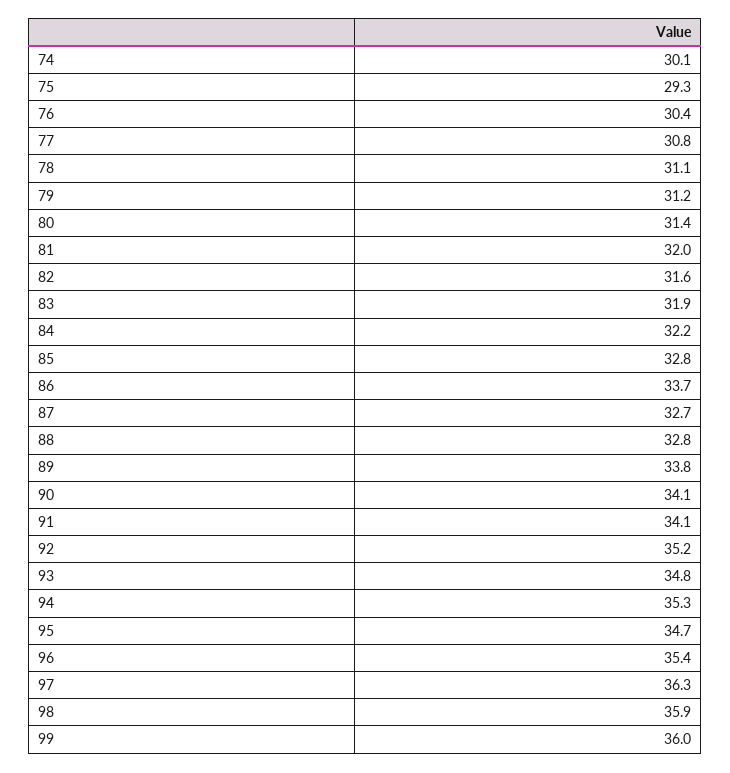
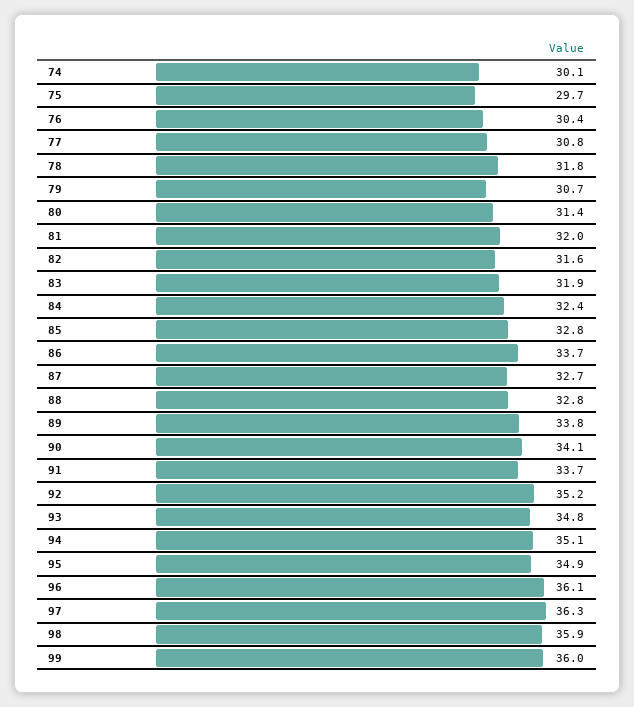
  {
    "74": 30.1,
-   "75": 29.3,
+   "75": 29.7,
    "76": 30.4,
    "77": 30.8,
-   "78": 31.1,
+   "78": 31.8,
-   "79": 31.2,
+   "79": 30.7,
    "80": 31.4,
    "81": 32,
    "82": 31.6,
    "83": 31.9,
-   "84": 32.2,
+   "84": 32.4,
    "85": 32.8,
    "86": 33.7,
    "87": 32.7,
    "88": 32.8,
    "89": 33.8,
    "90": 34.1,
-   "91": 34.1,
+   "91": 33.7,
    "92": 35.2,
    "93": 34.8,
-   "94": 35.3,
+   "94": 35.1,
-   "95": 34.7,
+   "95": 34.9,
-   "96": 35.4,
+   "96": 36.1,
    "97": 36.3,
    "98": 35.9,
    "99": 36
  }

